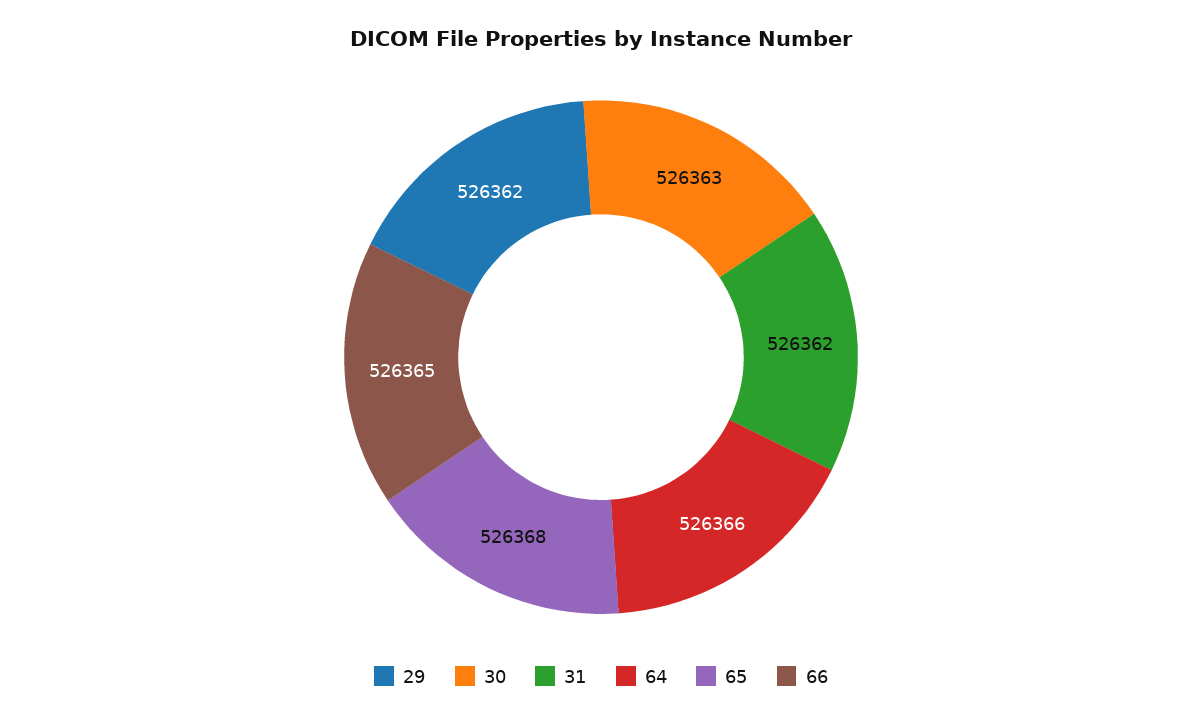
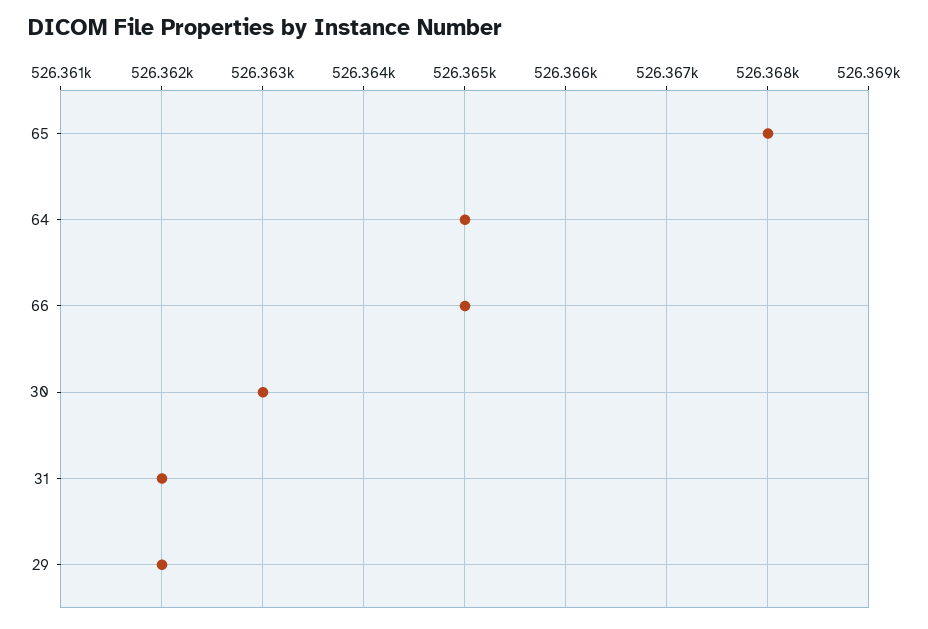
  {
    "29": 526362,
    "30": 526363,
    "31": 526362,
-   "64": 526366,
+   "64": 526365,
    "65": 526368,
    "66": 526365
  }

